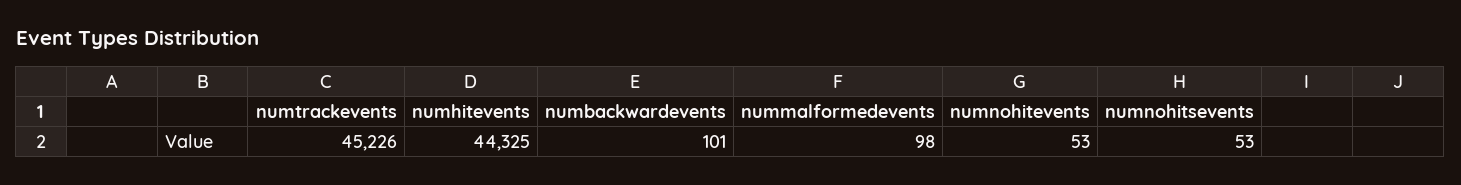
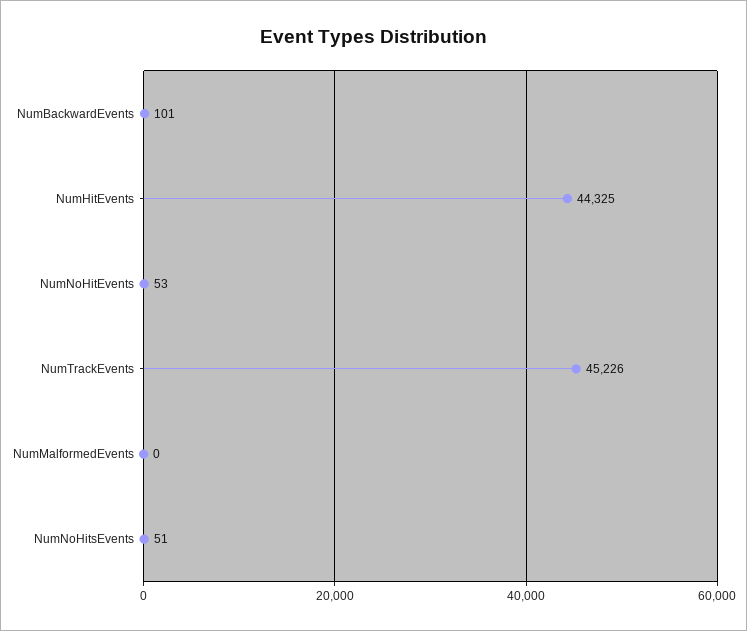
  {
    "numtrackevents": 45226,
    "numhitevents": 44325,
    "numbackwardevents": 101,
-   "nummalformedevents": 98,
+   "nummalformedevents": 0,
    "numnohitevents": 53,
-   "numnohitsevents": 53
+   "numnohitsevents": 51
  }

